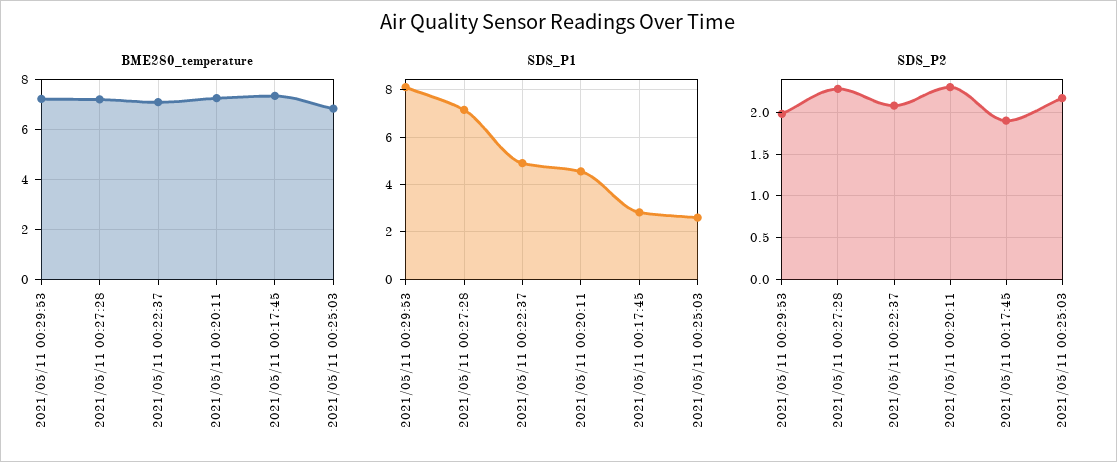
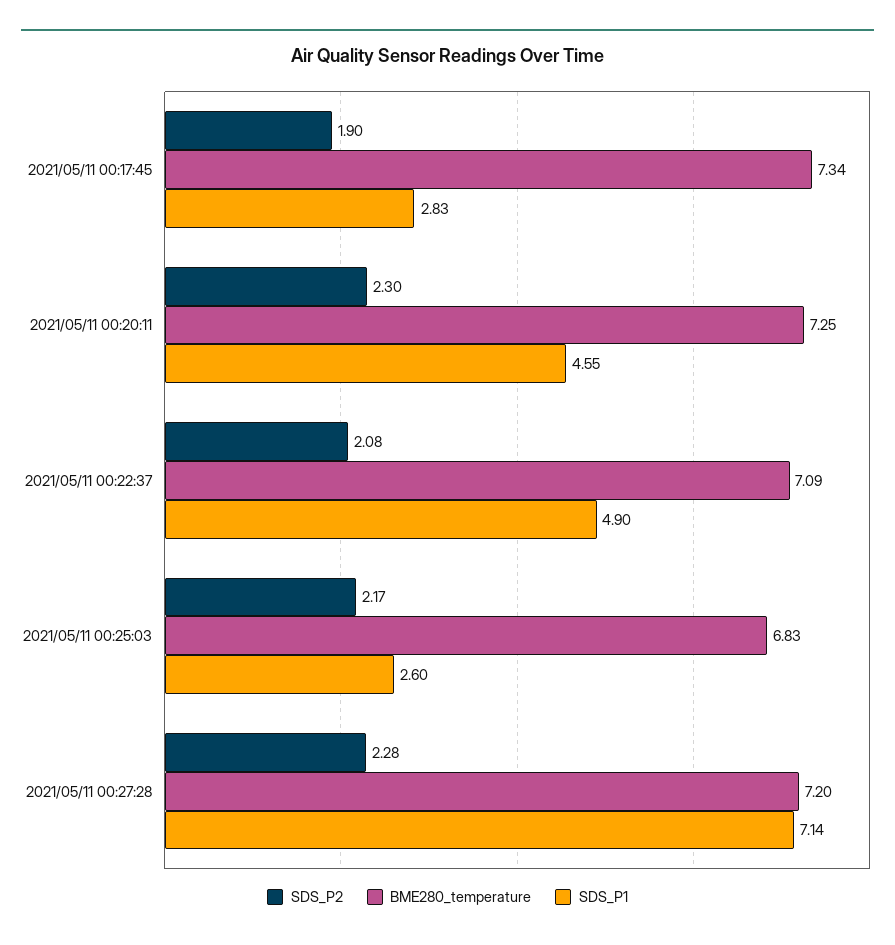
  {
    "BME280_temperature": {
-     "2021/05/11 00:29:53": 7.25,
      "2021/05/11 00:27:28": 7.2,
      "2021/05/11 00:22:37": 7.09,
      "2021/05/11 00:20:11": 7.25,
      "2021/05/11 00:17:45": 7.34,
      "2021/05/11 00:25:03": 6.83
    },
    "SDS_P1": {
-     "2021/05/11 00:29:53": 8,
      "2021/05/11 00:27:28": 7.14,
      "2021/05/11 00:22:37": 4.9,
      "2021/05/11 00:20:11": 4.55,
      "2021/05/11 00:17:45": 2.83,
      "2021/05/11 00:25:03": 2.6
    },
    "SDS_P2": {
-     "2021/05/11 00:29:53": 2,
      "2021/05/11 00:27:28": 2.28,
      "2021/05/11 00:22:37": 2.08,
      "2021/05/11 00:20:11": 2.3,
      "2021/05/11 00:17:45": 1.9,
      "2021/05/11 00:25:03": 2.17
    }
  }

